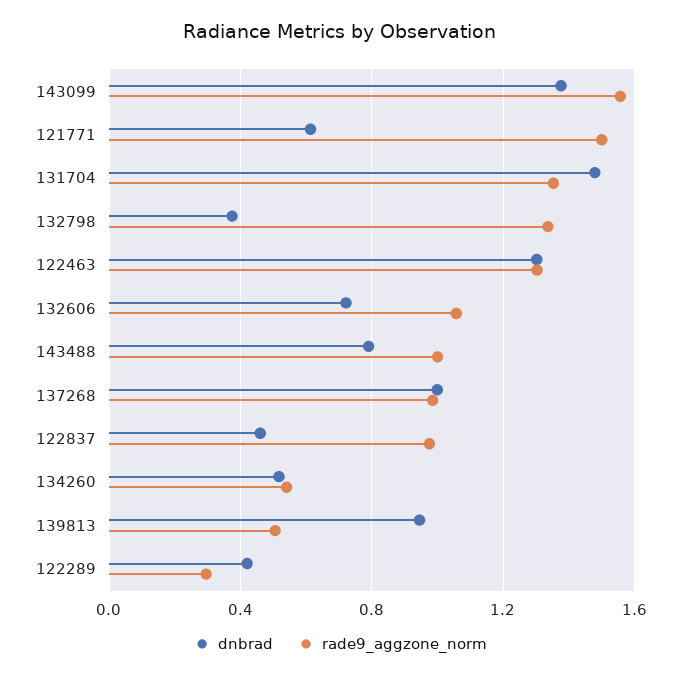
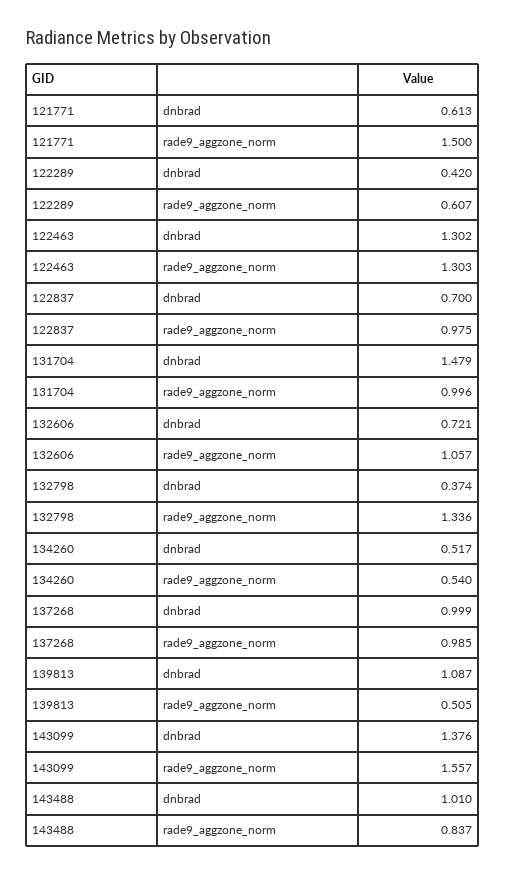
  {
    "dnbrad": {
      "143099": 1.376,
      "121771": 0.613,
      "131704": 1.479,
      "132798": 0.374,
      "122463": 1.302,
      "132606": 0.721,
-     "143488": 0.8,
+     "143488": 1.01,
      "137268": 0.999,
-     "122837": 0.45,
+     "122837": 0.7,
      "134260": 0.517,
-     "139813": 0.95,
+     "139813": 1.087,
      "122289": 0.42
    },
    "rade9_aggzone_norm": {
      "143099": 1.557,
      "121771": 1.5,
-     "131704": 1.35,
+     "131704": 0.996,
      "132798": 1.336,
      "122463": 1.303,
      "132606": 1.057,
-     "143488": 1,
+     "143488": 0.837,
      "137268": 0.985,
      "122837": 0.975,
      "134260": 0.54,
      "139813": 0.505,
-     "122289": 0.3
+     "122289": 0.607
    }
  }

